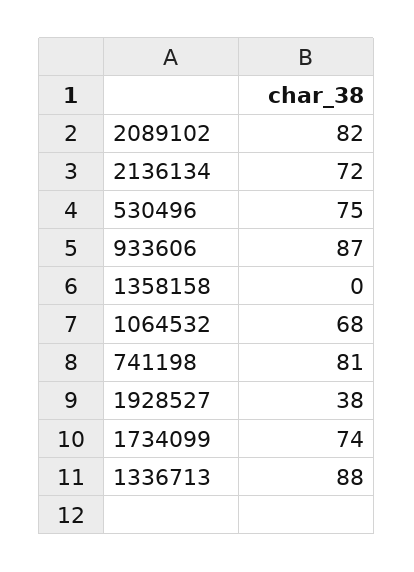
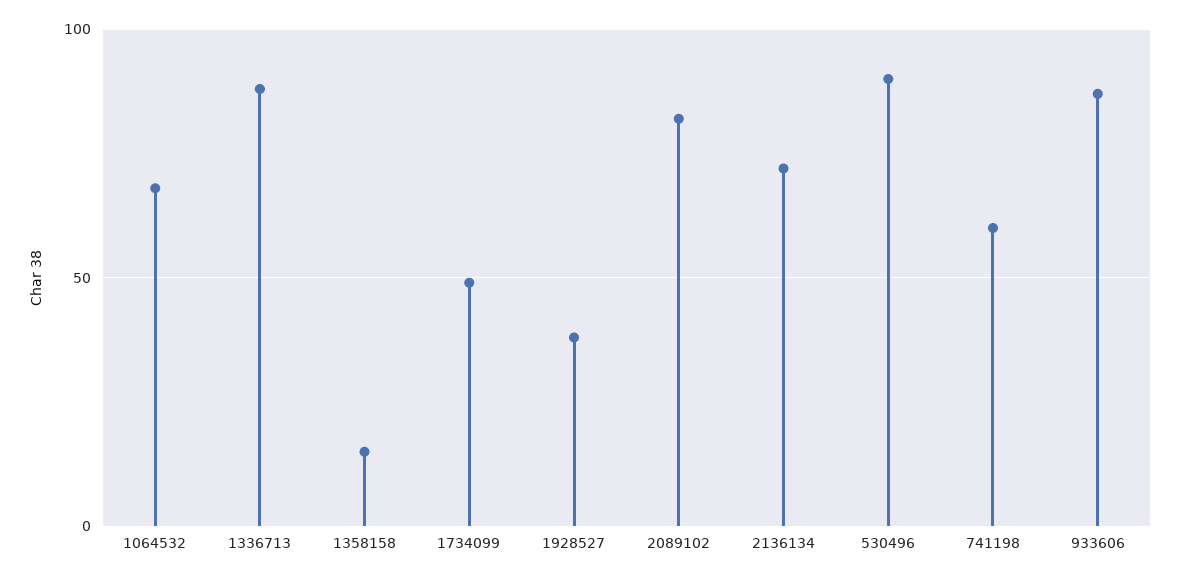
  {
    "2089102": 82,
    "2136134": 72,
-   "530496": 75,
+   "530496": 90,
    "933606": 87,
-   "1358158": 0,
+   "1358158": 15,
    "1064532": 68,
-   "741198": 81,
+   "741198": 60,
    "1928527": 38,
-   "1734099": 74,
+   "1734099": 50,
    "1336713": 88
  }

